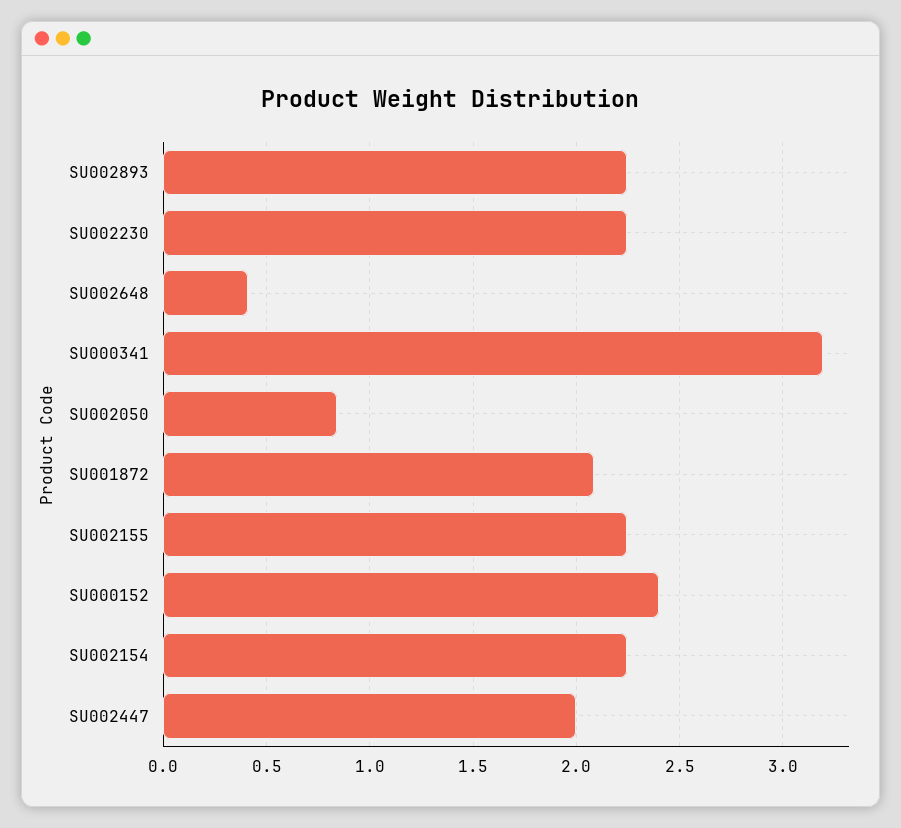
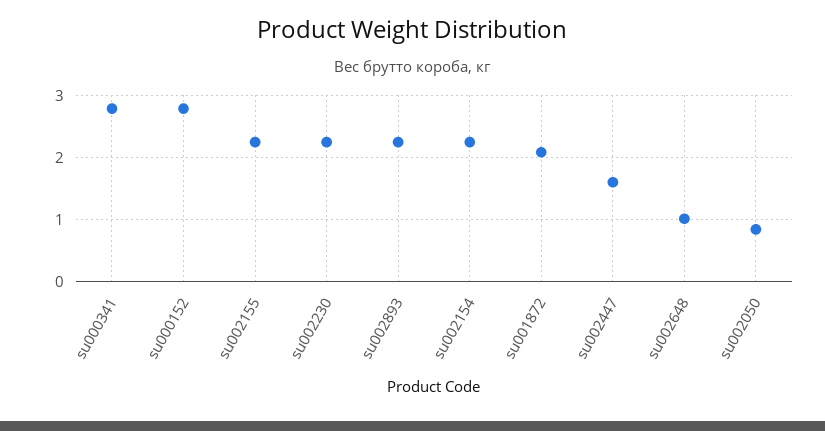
  {
    "SU002893": 2.25,
    "SU002230": 2.25,
-   "SU002648": 0.4,
+   "SU002648": 1,
-   "SU000341": 3.2,
+   "SU000341": 2.8,
    "SU002050": 0.85,
    "SU001872": 2.1,
    "SU002155": 2.25,
-   "SU000152": 2.4,
+   "SU000152": 2.8,
    "SU002154": 2.25,
-   "SU002447": 2
+   "SU002447": 1.6
  }

